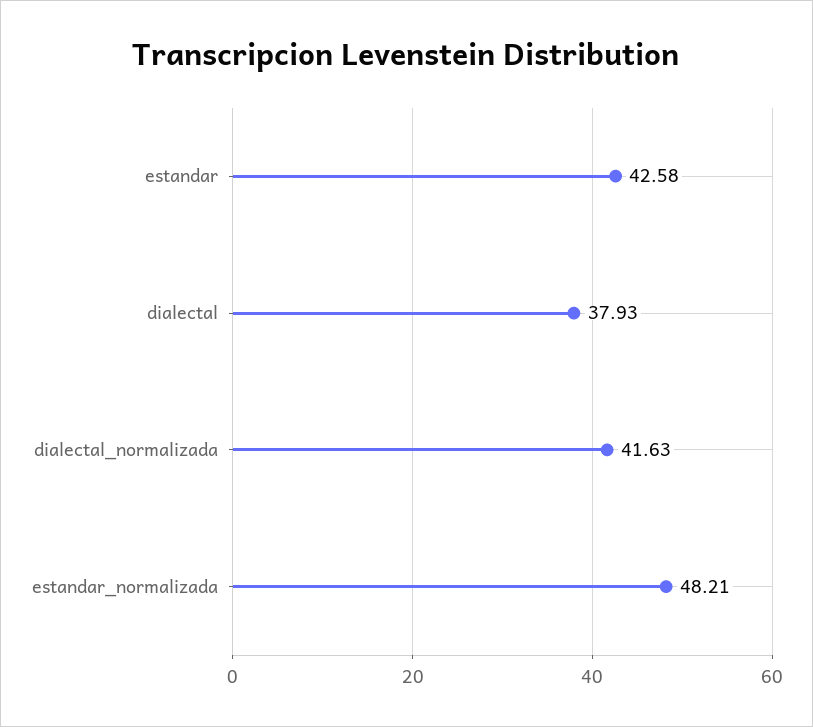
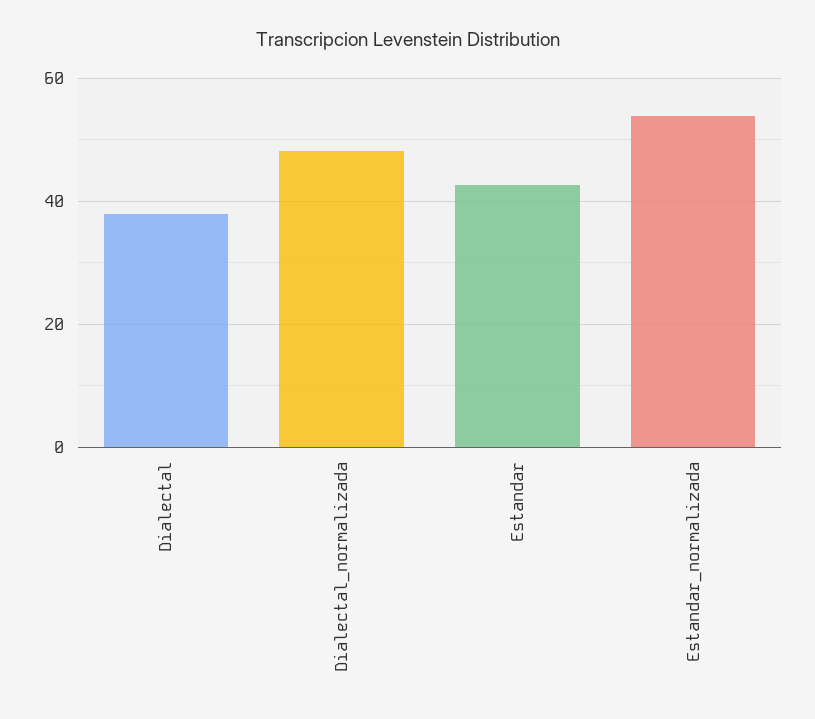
  {
    "estandar": 42.58,
    "dialectal": 37.93,
-   "dialectal_normalizada": 41.63,
+   "dialectal_normalizada": 48,
-   "estandar_normalizada": 48.21
+   "estandar_normalizada": 54
  }

